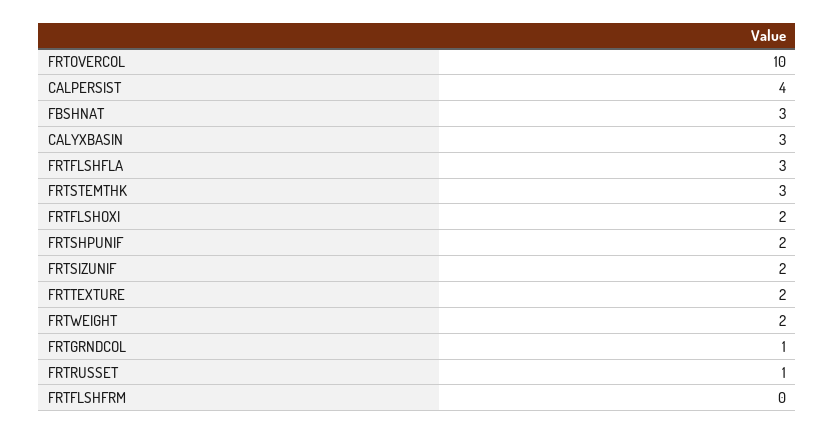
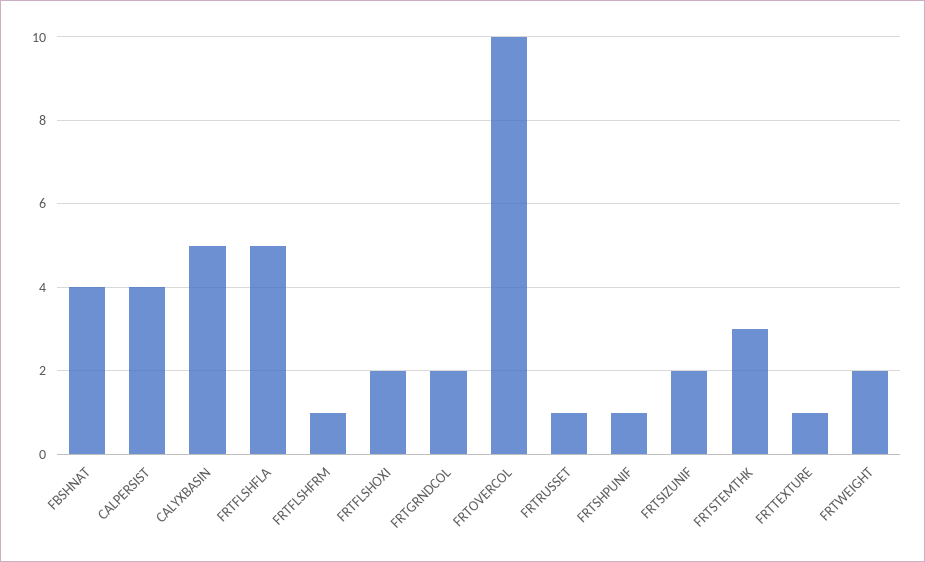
  {
    "FRTOVERCOL": 10,
    "CALPERSIST": 4,
-   "FBSHNAT": 3,
+   "FBSHNAT": 4,
-   "CALYXBASIN": 3,
+   "CALYXBASIN": 5,
-   "FRTFLSHFLA": 3,
+   "FRTFLSHFLA": 5,
    "FRTSTEMTHK": 3,
    "FRTFLSHOXI": 2,
-   "FRTSHPUNIF": 2,
+   "FRTSHPUNIF": 1,
    "FRTSIZUNIF": 2,
-   "FRTTEXTURE": 2,
+   "FRTTEXTURE": 1,
    "FRTWEIGHT": 2,
-   "FRTGRNDCOL": 1,
+   "FRTGRNDCOL": 2,
    "FRTRUSSET": 1,
-   "FRTFLSHFRM": 0
+   "FRTFLSHFRM": 1
  }

